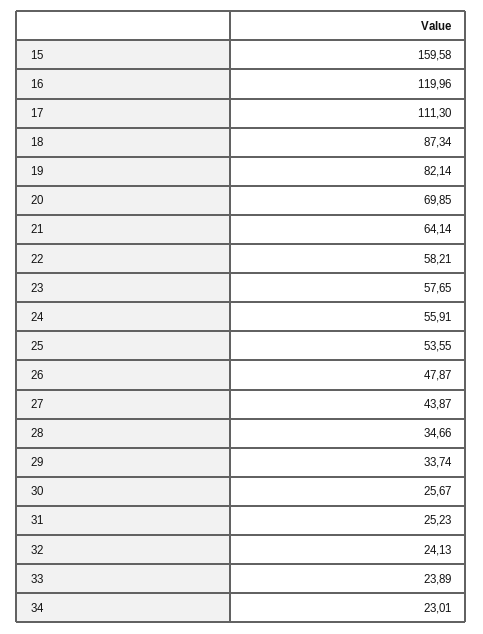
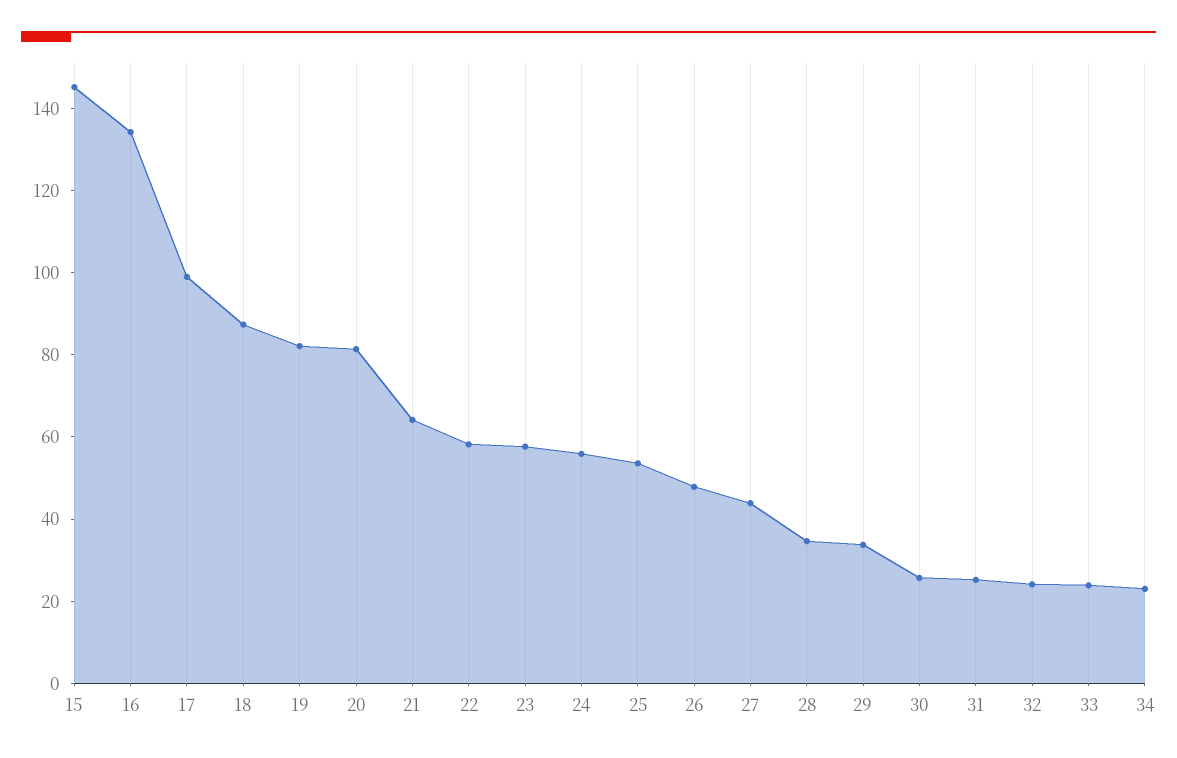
  {
-   "15": 159.58,
+   "15": 145,
-   "16": 119.96,
+   "16": 135,
-   "17": 111.3,
+   "17": 100,
    "18": 87.34,
    "19": 82.14,
-   "20": 69.85,
+   "20": 80,
    "21": 64.14,
    "22": 58.21,
    "23": 57.65,
    "24": 55.91,
    "25": 53.55,
    "26": 47.87,
    "27": 43.87,
    "28": 34.66,
    "29": 33.74,
    "30": 25.67,
    "31": 25.23,
    "32": 24.13,
    "33": 23.89,
    "34": 23.01
  }

